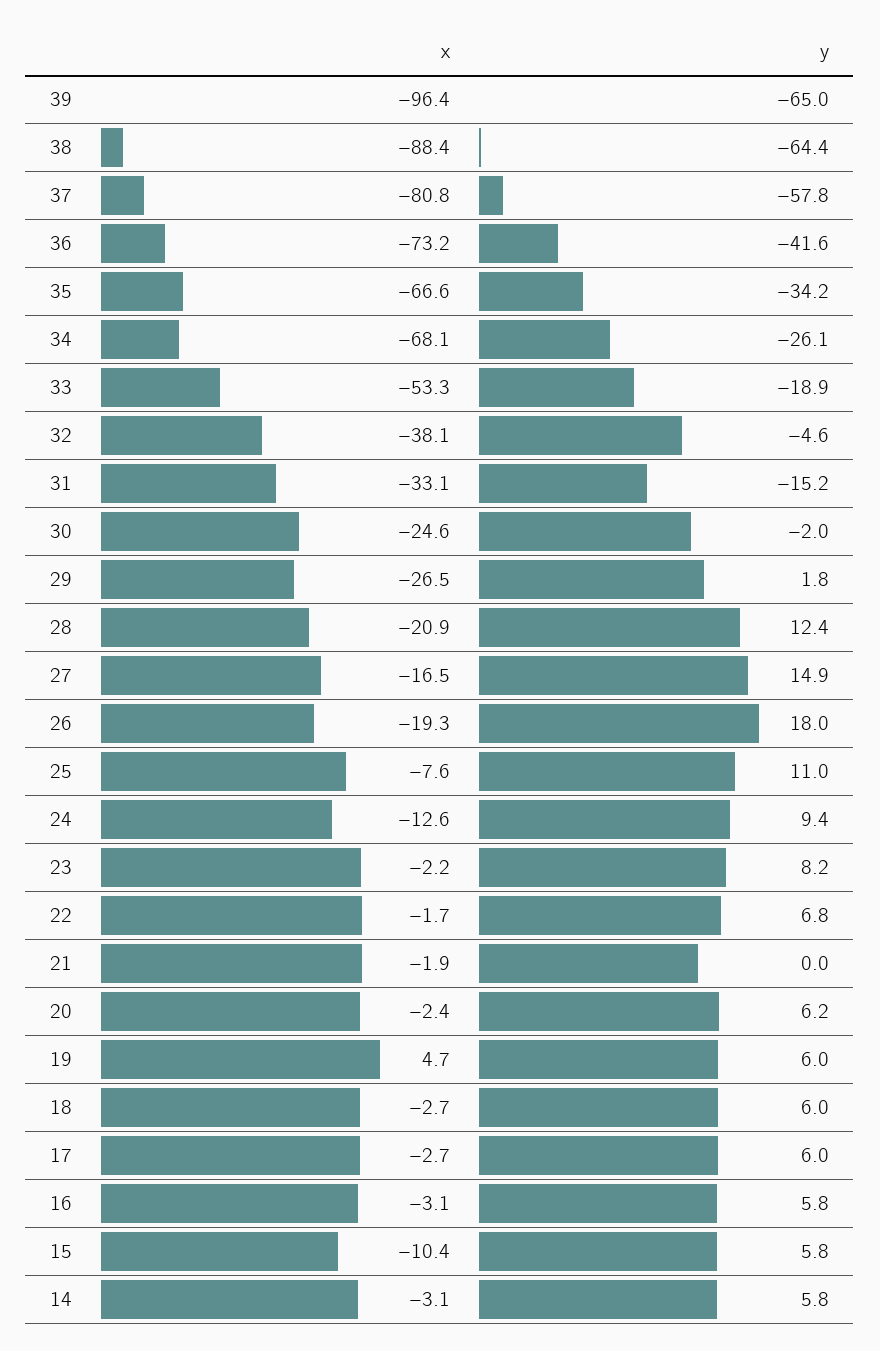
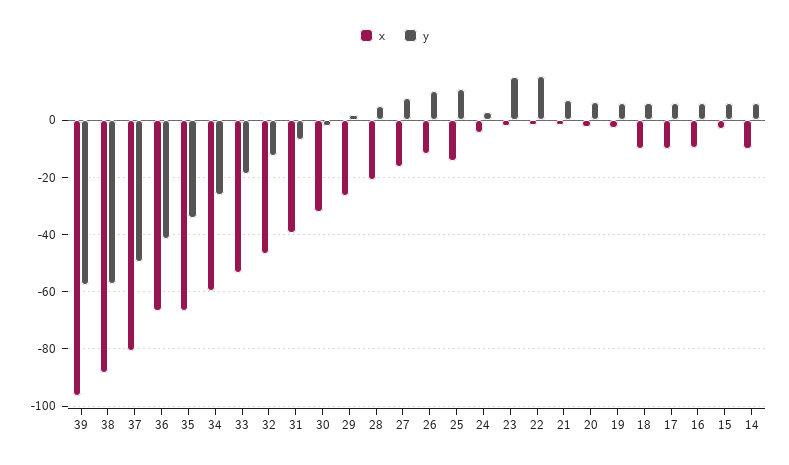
  {
    "x": {
      "39": -96.4,
      "38": -88.4,
      "37": -80.8,
-     "36": -73.2,
+     "36": -67.5,
      "35": -66.6,
-     "34": -68.1,
+     "34": -60,
      "33": -53.3,
-     "32": -38.1,
+     "32": -47.5,
-     "31": -33.1,
+     "31": -40,
-     "30": -24.6,
+     "30": -32.5,
      "29": -26.5,
      "28": -20.9,
      "27": -16.5,
-     "26": -19.3,
+     "26": -12.5,
-     "25": -7.6,
+     "25": -15,
-     "24": -12.6,
+     "24": -5,
      "23": -2.2,
      "22": -1.7,
      "21": -1.9,
      "20": -2.4,
-     "19": 4.7,
+     "19": -2.5,
-     "18": -2.7,
+     "18": -10,
-     "17": -2.7,
+     "17": -10,
-     "16": -3.1,
+     "16": -10,
-     "15": -10.4,
+     "15": -2.5,
-     "14": -3.1
+     "14": -10
    },
    "y": {
-     "39": -65,
+     "39": -57.5,
-     "38": -64.4,
+     "38": -57.5,
-     "37": -57.8,
+     "37": -50,
      "36": -41.6,
      "35": -34.2,
      "34": -26.1,
      "33": -18.9,
-     "32": -4.6,
+     "32": -12.5,
-     "31": -15.2,
+     "31": -7.5,
      "30": -2,
      "29": 1.8,
-     "28": 12.4,
+     "28": 5,
-     "27": 14.9,
+     "27": 7.5,
-     "26": 18,
+     "26": 10,
      "25": 11,
-     "24": 9.4,
+     "24": 2.5,
-     "23": 8.2,
+     "23": 15,
-     "22": 6.8,
+     "22": 15,
-     "21": 0,
+     "21": 7.5,
      "20": 6.2,
      "19": 6,
      "18": 6,
      "17": 6,
      "16": 5.8,
      "15": 5.8,
      "14": 5.8
    }
  }

